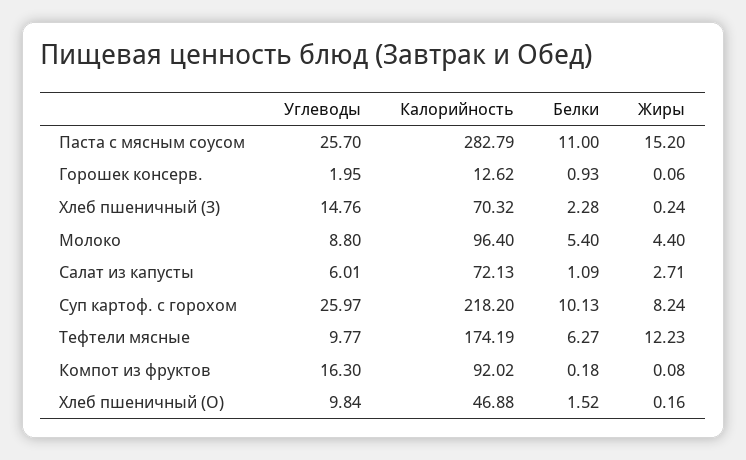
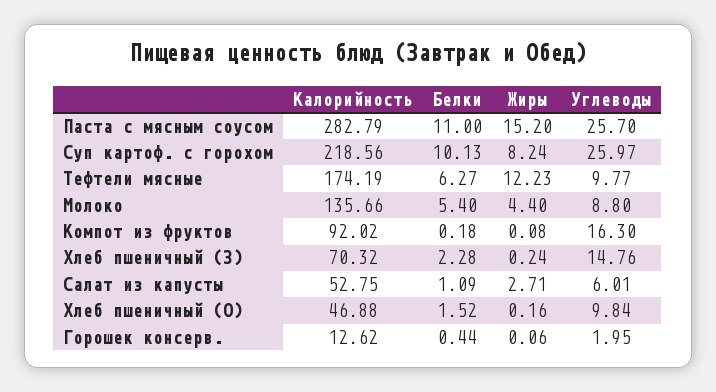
  {
    "Углеводы": {
      "Паста с мясным соусом": 25.7,
      "Горошек консерв.": 1.95,
      "Хлеб пшеничный (З)": 14.76,
      "Молоко": 8.8,
      "Салат из капусты": 6.01,
      "Суп картоф. с горохом": 25.97,
      "Тефтели мясные": 9.77,
      "Компот из фруктов": 16.3,
      "Хлеб пшеничный (О)": 9.84
    },
    "Калорийность": {
      "Паста с мясным соусом": 282.79,
      "Горошек консерв.": 12.62,
      "Хлеб пшеничный (З)": 70.32,
-     "Молоко": 96.4,
+     "Молоко": 135.66,
-     "Салат из капусты": 72.13,
+     "Салат из капусты": 52.75,
-     "Суп картоф. с горохом": 218.2,
+     "Суп картоф. с горохом": 218.56,
      "Тефтели мясные": 174.19,
      "Компот из фруктов": 92.02,
      "Хлеб пшеничный (О)": 46.88
    },
    "Белки": {
      "Паста с мясным соусом": 11,
-     "Горошек консерв.": 0.93,
+     "Горошек консерв.": 0.44,
      "Хлеб пшеничный (З)": 2.28,
      "Молоко": 5.4,
      "Салат из капусты": 1.09,
      "Суп картоф. с горохом": 10.13,
      "Тефтели мясные": 6.27,
      "Компот из фруктов": 0.18,
      "Хлеб пшеничный (О)": 1.52
    },
    "Жиры": {
      "Паста с мясным соусом": 15.2,
      "Горошек консерв.": 0.06,
      "Хлеб пшеничный (З)": 0.24,
      "Молоко": 4.4,
      "Салат из капусты": 2.71,
      "Суп картоф. с горохом": 8.24,
      "Тефтели мясные": 12.23,
      "Компот из фруктов": 0.08,
      "Хлеб пшеничный (О)": 0.16
    }
  }

